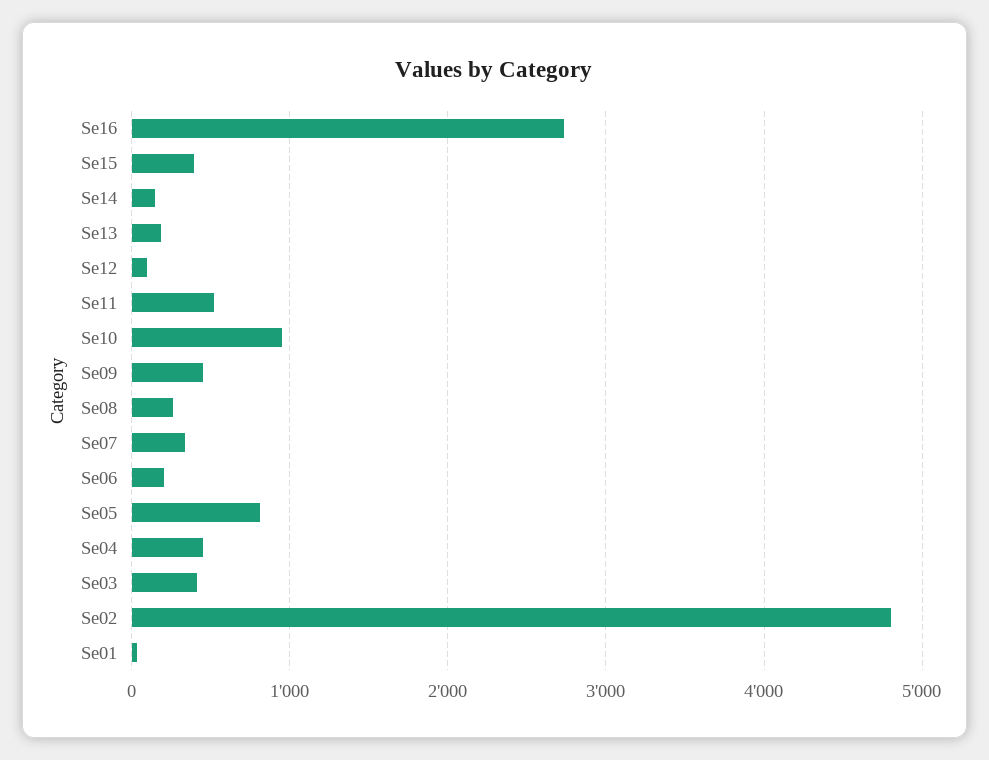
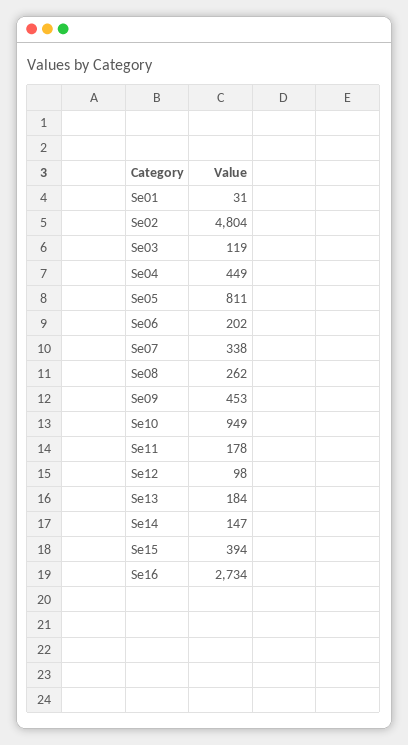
  {
    "Se16": 2734,
    "Se15": 394,
    "Se14": 147,
    "Se13": 184,
    "Se12": 98,
-   "Se11": 500,
+   "Se11": 178,
    "Se10": 949,
    "Se09": 453,
    "Se08": 262,
    "Se07": 338,
    "Se06": 202,
    "Se05": 811,
    "Se04": 449,
-   "Se03": 400,
+   "Se03": 119,
    "Se02": 4804,
    "Se01": 31
  }

